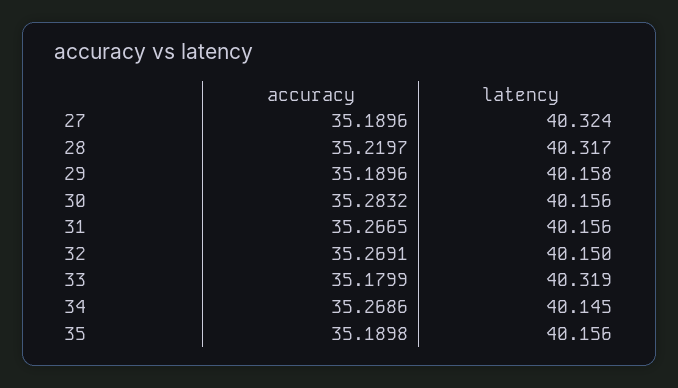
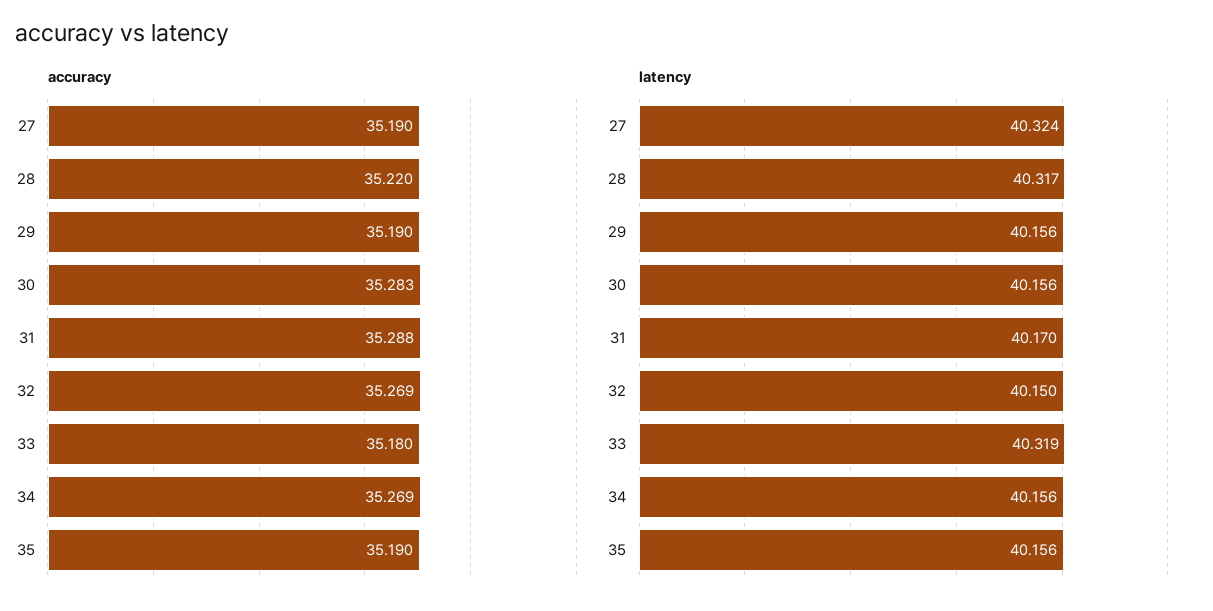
  {
    "accuracy": {
      "27": 35.1896,
      "28": 35.2197,
      "29": 35.1896,
      "30": 35.2832,
-     "31": 35.2665,
+     "31": 35.288,
      "32": 35.2691,
      "33": 35.1799,
      "34": 35.2686,
      "35": 35.1898
    },
    "latency": {
      "27": 40.324,
      "28": 40.317,
-     "29": 40.158,
+     "29": 40.156,
      "30": 40.156,
-     "31": 40.156,
+     "31": 40.17,
      "32": 40.15,
      "33": 40.319,
-     "34": 40.145,
+     "34": 40.156,
      "35": 40.156
    }
  }

